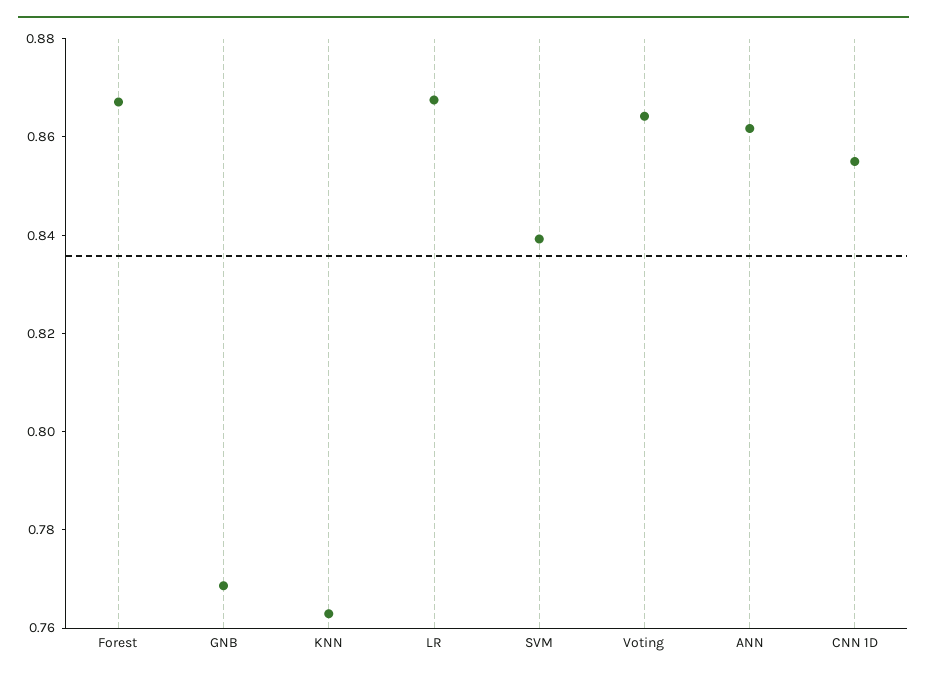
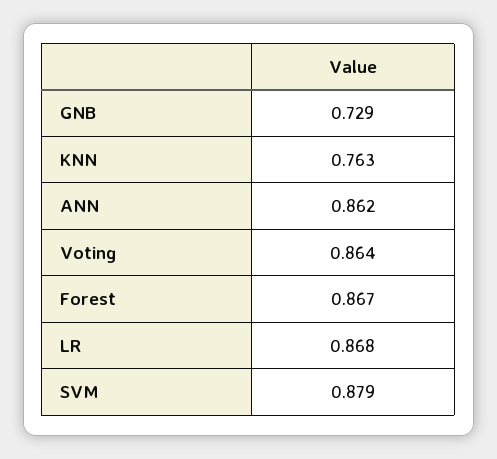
  {
    "Forest": 0.867,
-   "GNB": 0.77,
+   "GNB": 0.729,
    "KNN": 0.763,
    "LR": 0.868,
-   "SVM": 0.84,
+   "SVM": 0.879,
    "Voting": 0.864,
-   "ANN": 0.862,
+   "ANN": 0.862
-   "CNN 1D": 0.855
  }

